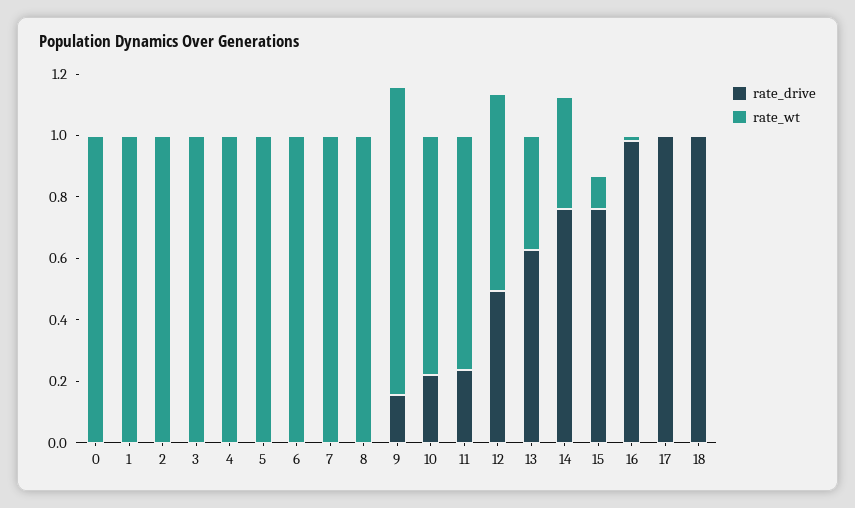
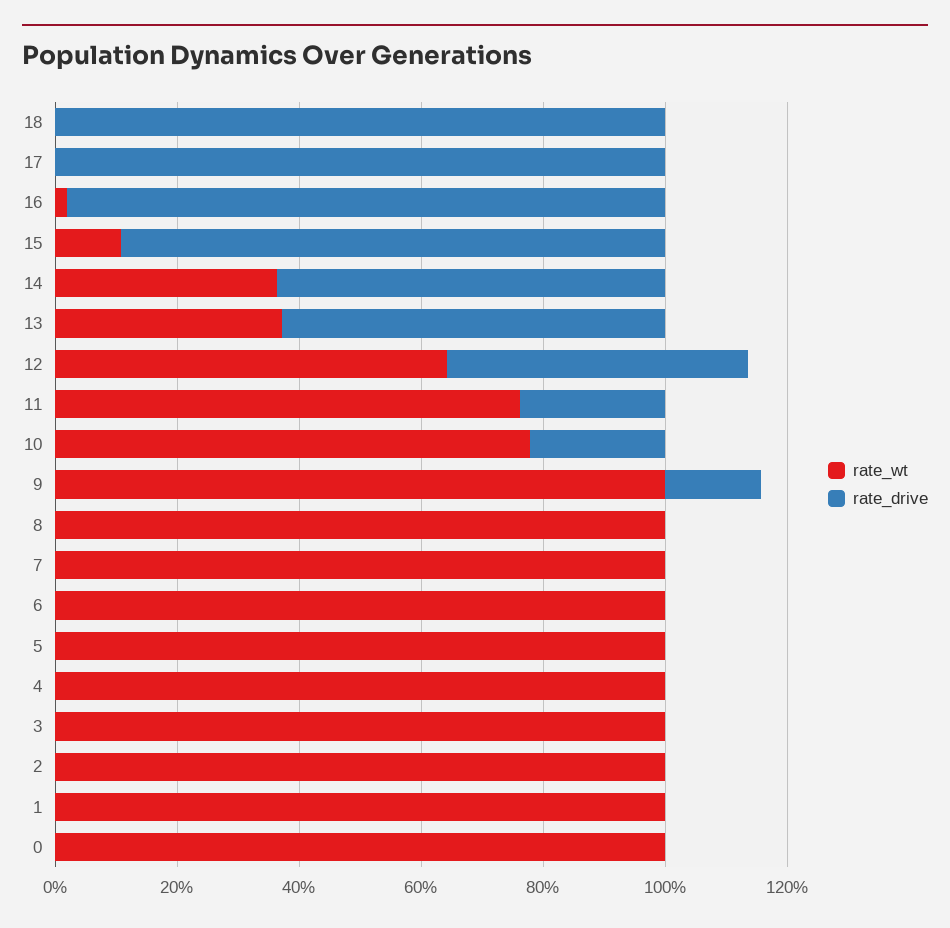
  {
    "rate_drive": {
      "0": 0,
      "1": 0,
      "2": 0,
      "3": 0,
      "4": 0,
      "5": 0,
      "6": 0,
      "7": 0,
      "8": 0,
      "9": 0.15,
      "10": 0.2,
      "11": 0.25,
      "12": 0.5,
      "13": 0.65,
-     "14": 0.75,
+     "14": 0.65,
-     "15": 0.75,
+     "15": 0.9,
      "16": 1,
      "17": 1,
      "18": 1
    },
    "rate_wt": {
      "0": 1,
      "1": 1,
      "2": 1,
      "3": 1,
      "4": 1,
      "5": 1,
      "6": 1,
      "7": 1,
      "8": 1,
      "9": 1,
      "10": 0.8,
      "11": 0.75,
      "12": 0.65,
      "13": 0.35,
      "14": 0.35,
      "15": 0.1,
      "16": 0,
      "17": 0,
      "18": 0
    }
  }

